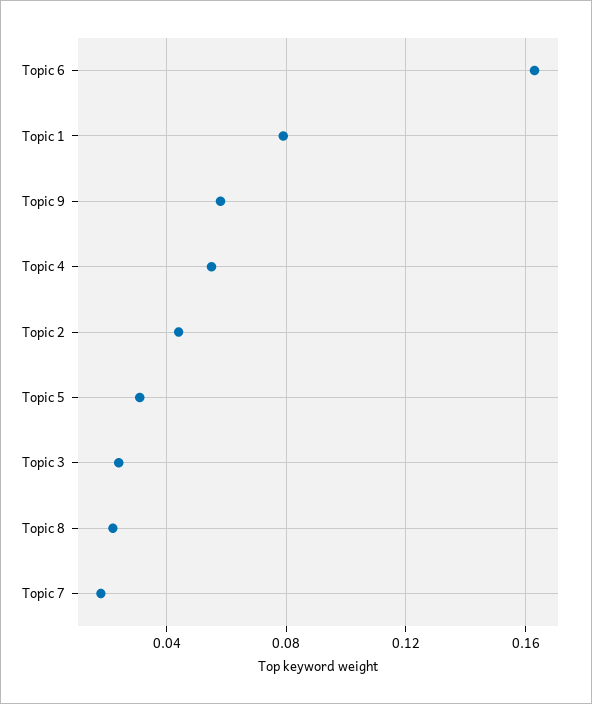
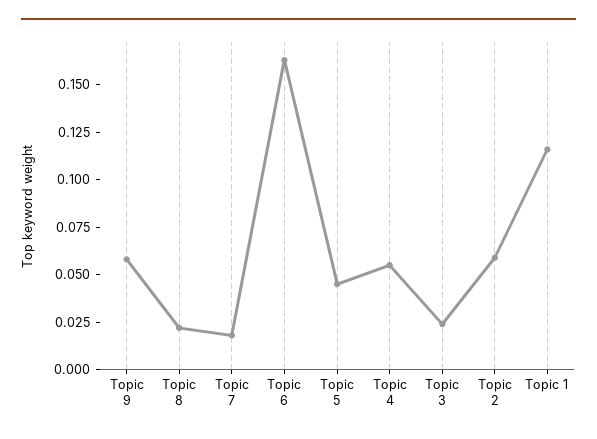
  {
    "Topic 6": 0.165,
-   "Topic 1": 0.08,
+   "Topic 1": 0.115,
    "Topic 9": 0.06,
    "Topic 4": 0.055,
-   "Topic 2": 0.045,
+   "Topic 2": 0.06,
-   "Topic 5": 0.03,
+   "Topic 5": 0.045,
    "Topic 3": 0.025,
    "Topic 8": 0.02,
    "Topic 7": 0.02
  }

